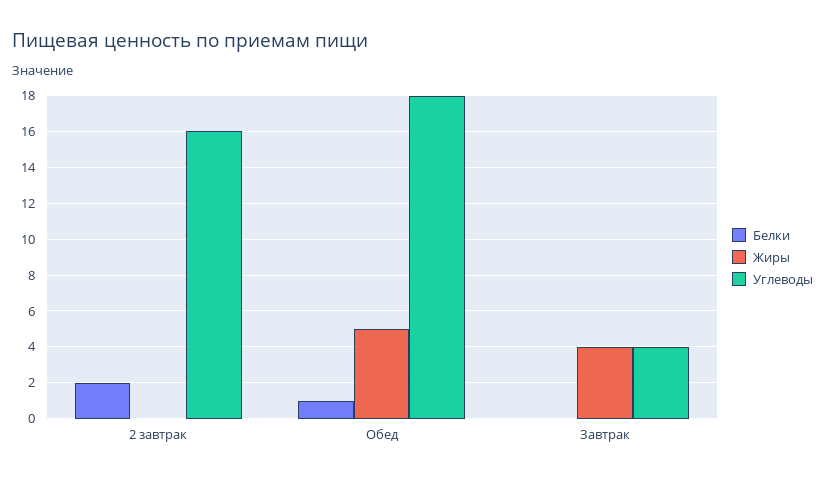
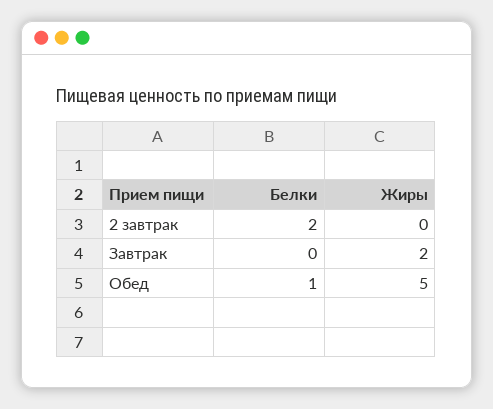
  {
    "Белки": {
      "2 завтрак": 2,
      "Обед": 1,
      "Завтрак": 0
    },
    "Жиры": {
      "2 завтрак": 0,
      "Обед": 5,
-     "Завтрак": 4
+     "Завтрак": 2
-   },
+   }
-   "Углеводы": {
-     "2 завтрак": 16,
-     "Обед": 18,
-     "Завтрак": 4
-   }
  }

